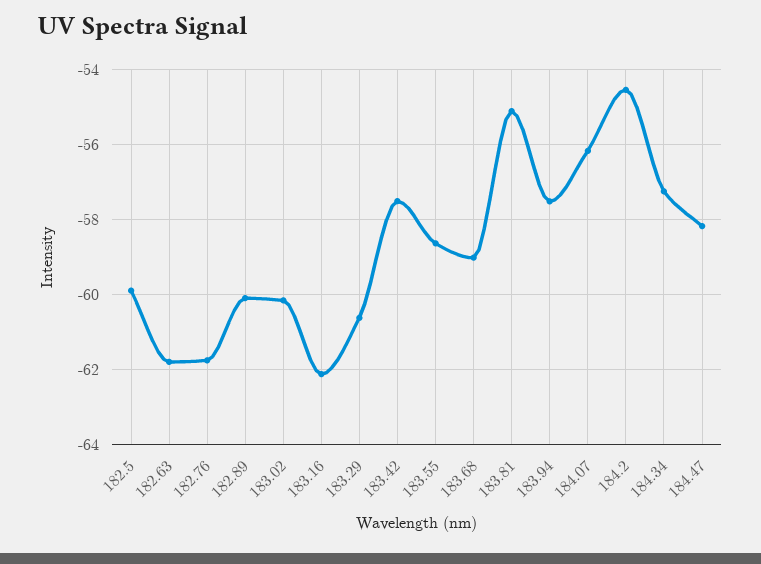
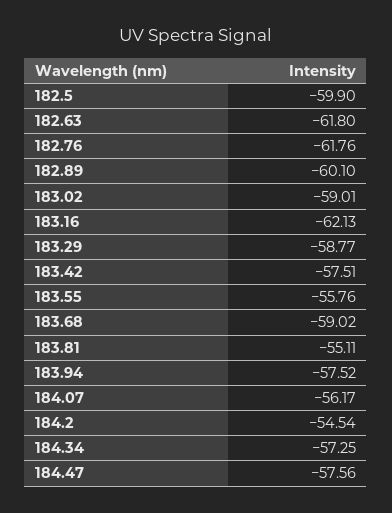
  {
    "182.5": -59.9,
    "182.63": -61.8,
    "182.76": -61.76,
    "182.89": -60.1,
-   "183.02": -60.2,
+   "183.02": -59.01,
    "183.16": -62.13,
-   "183.29": -60.6,
+   "183.29": -58.77,
    "183.42": -57.51,
-   "183.55": -58.6,
+   "183.55": -55.76,
    "183.68": -59.02,
    "183.81": -55.11,
    "183.94": -57.52,
    "184.07": -56.17,
    "184.2": -54.54,
    "184.34": -57.25,
-   "184.47": -58.2
+   "184.47": -57.56
  }

